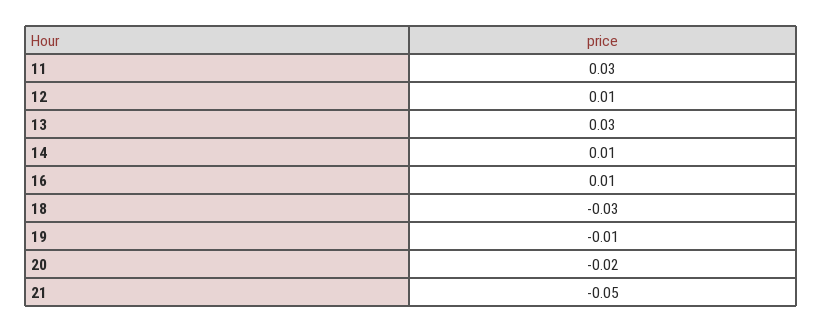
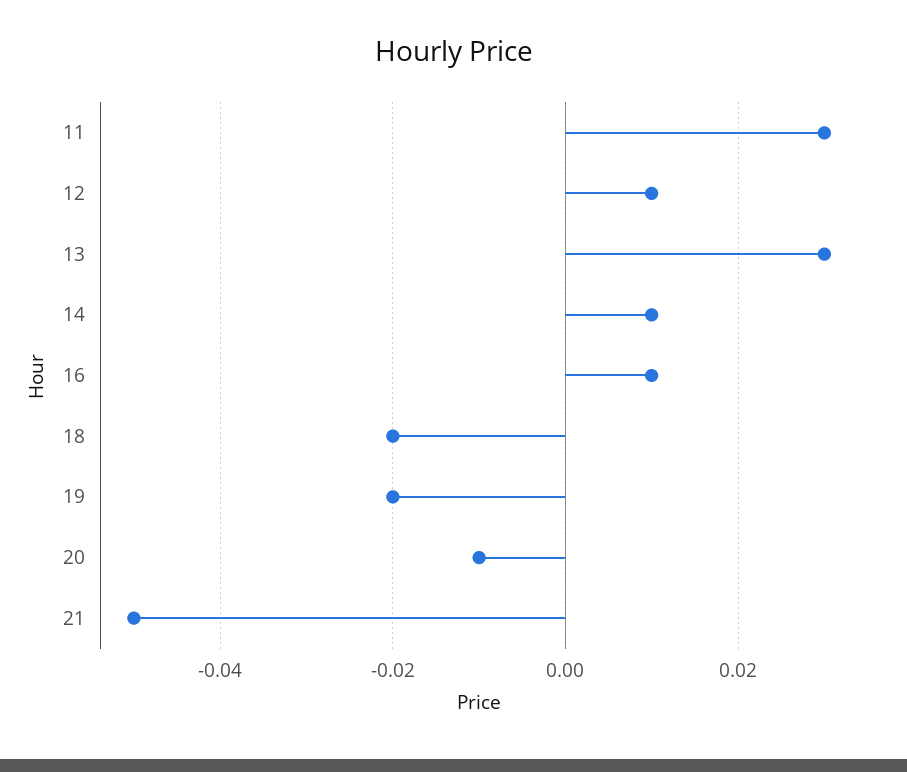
  {
    "11": 0.03,
    "12": 0.01,
    "13": 0.03,
    "14": 0.01,
    "16": 0.01,
-   "18": -0.03,
+   "18": -0.02,
-   "19": -0.01,
+   "19": -0.02,
-   "20": -0.02,
+   "20": -0.01,
    "21": -0.05
  }

